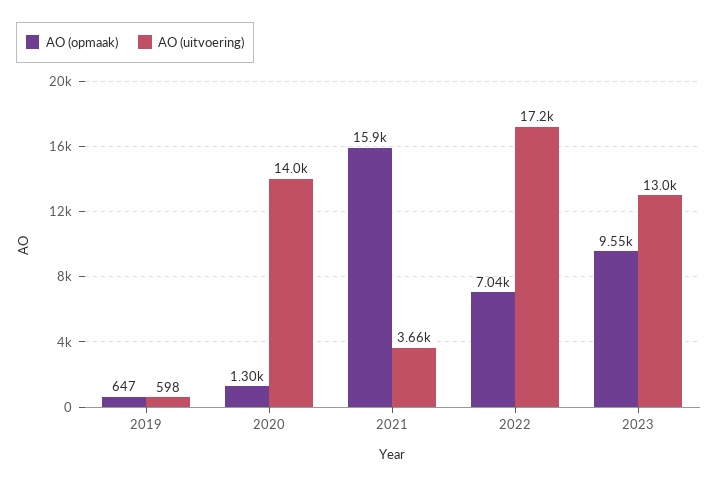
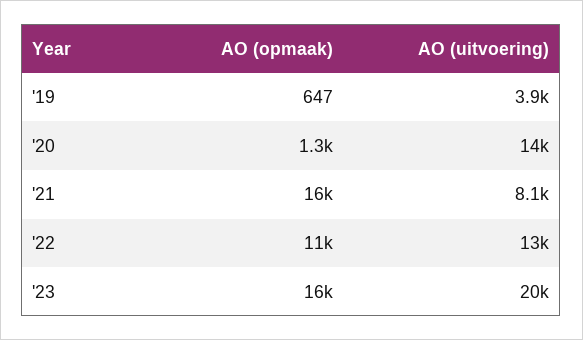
  {
    "AO (opmaak)": {
      "2019": 647,
      "2020": 1300,
      "2021": 15900,
-     "2022": 7040,
+     "2022": 11000,
-     "2023": 9550
+     "2023": 16000
    },
    "AO (uitvoering)": {
-     "2019": 598,
+     "2019": 3900,
      "2020": 14000,
-     "2021": 3660,
+     "2021": 8100,
-     "2022": 17200,
+     "2022": 13000,
-     "2023": 13000
+     "2023": 20000
    }
  }

